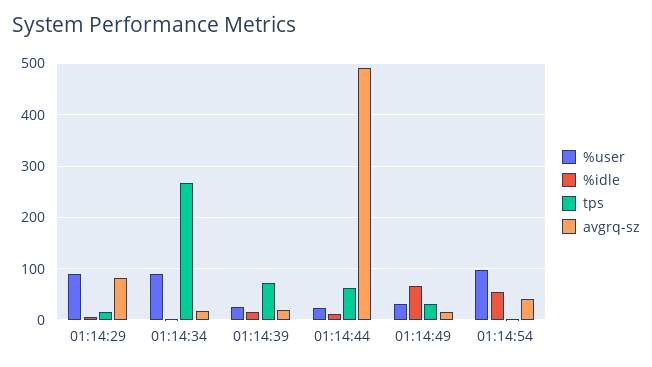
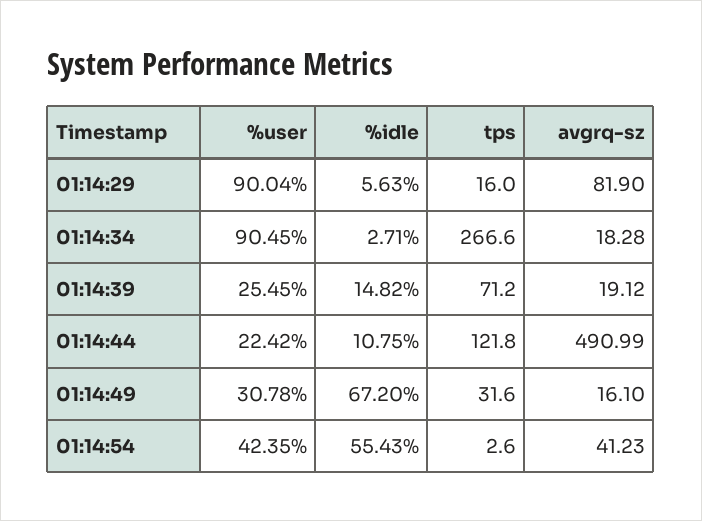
  {
    "%user": {
      "01:14:29": 90.04,
      "01:14:34": 90.45,
      "01:14:39": 25.45,
      "01:14:44": 22.42,
      "01:14:49": 30.78,
-     "01:14:54": 100
+     "01:14:54": 42.35
    },
    "%idle": {
      "01:14:29": 5.63,
      "01:14:34": 2.71,
      "01:14:39": 14.82,
      "01:14:44": 10.75,
      "01:14:49": 67.2,
      "01:14:54": 55.43
    },
    "tps": {
      "01:14:29": 16,
      "01:14:34": 266.6,
      "01:14:39": 71.2,
-     "01:14:44": 60,
+     "01:14:44": 121.8,
      "01:14:49": 31.6,
      "01:14:54": 2.6
    },
    "avgrq-sz": {
      "01:14:29": 81.9,
      "01:14:34": 18.28,
      "01:14:39": 19.12,
      "01:14:44": 490.99,
      "01:14:49": 16.1,
      "01:14:54": 41.23
    }
  }

